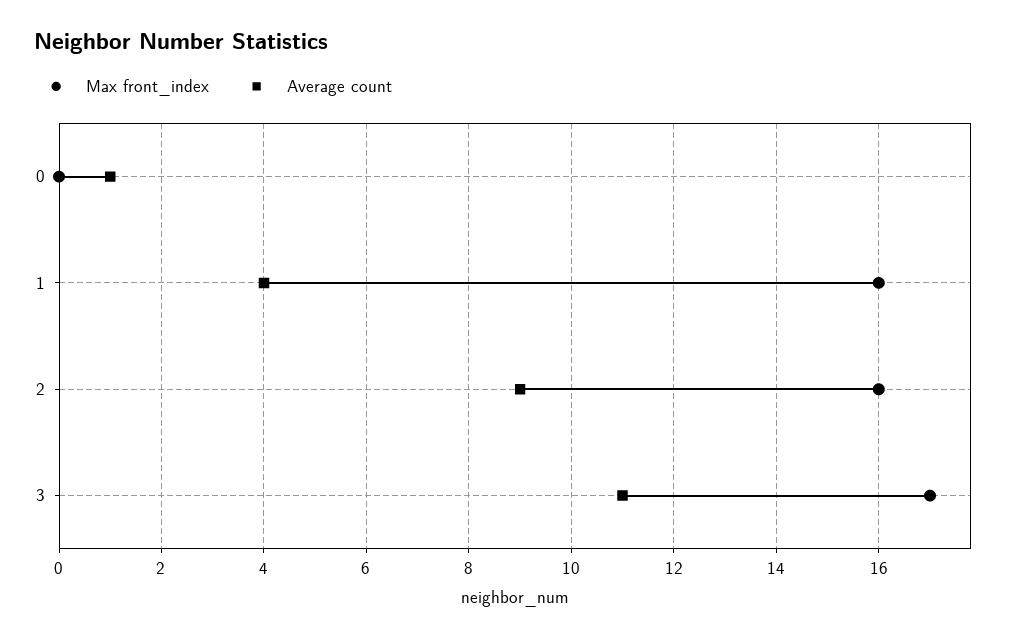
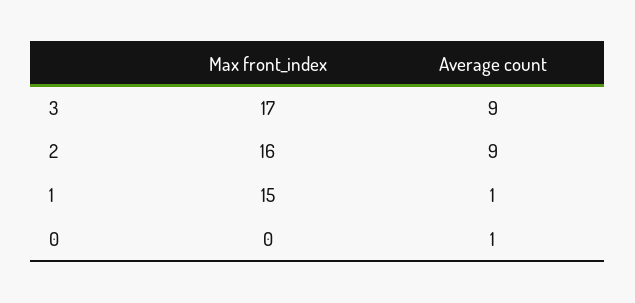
  {
    "Max front_index": {
      "0": 0,
-     "1": 16,
+     "1": 15,
      "2": 16,
      "3": 17
    },
    "Average count": {
      "0": 1,
-     "1": 4,
+     "1": 1,
      "2": 9,
-     "3": 11
+     "3": 9
    }
  }

